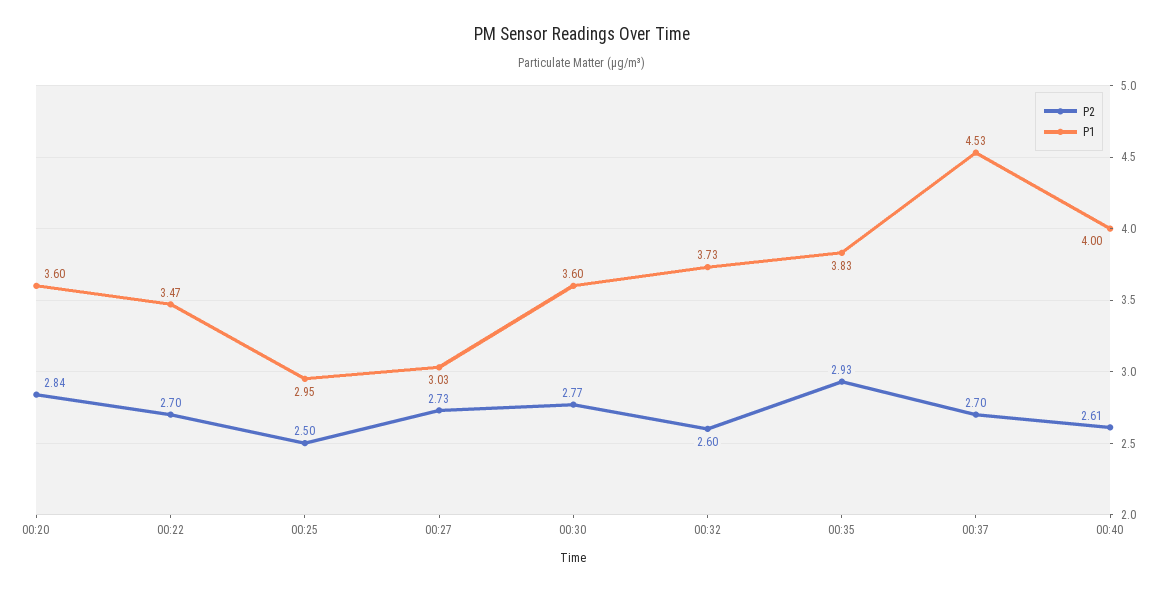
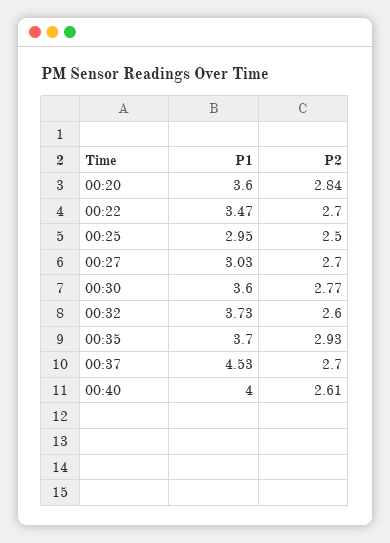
  {
    "P2": {
      "00:20": 2.84,
      "00:22": 2.7,
      "00:25": 2.5,
-     "00:27": 2.73,
+     "00:27": 2.7,
      "00:30": 2.77,
      "00:32": 2.6,
      "00:35": 2.93,
      "00:37": 2.7,
      "00:40": 2.61
    },
    "P1": {
      "00:20": 3.6,
      "00:22": 3.47,
      "00:25": 2.95,
      "00:27": 3.03,
      "00:30": 3.6,
      "00:32": 3.73,
-     "00:35": 3.83,
+     "00:35": 3.7,
      "00:37": 4.53,
      "00:40": 4
    }
  }

